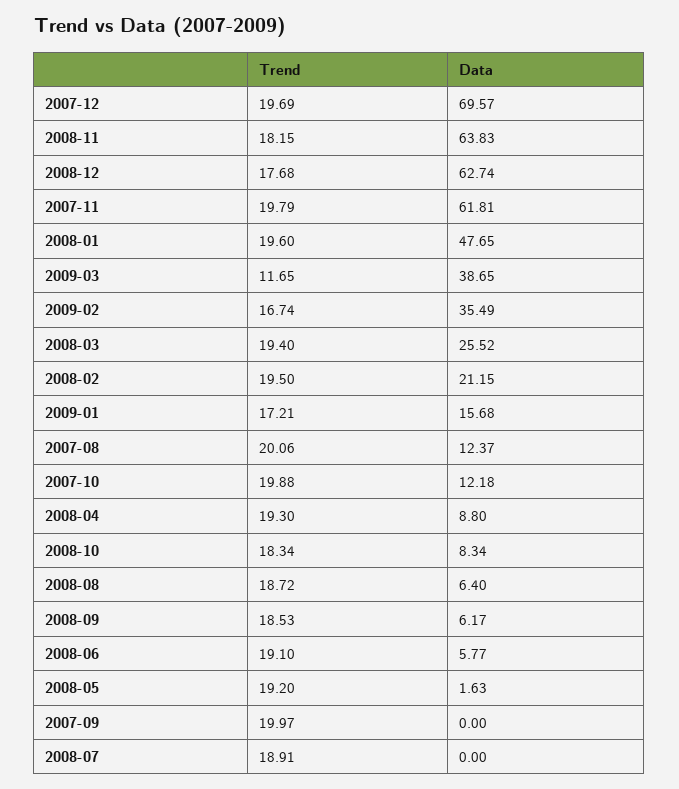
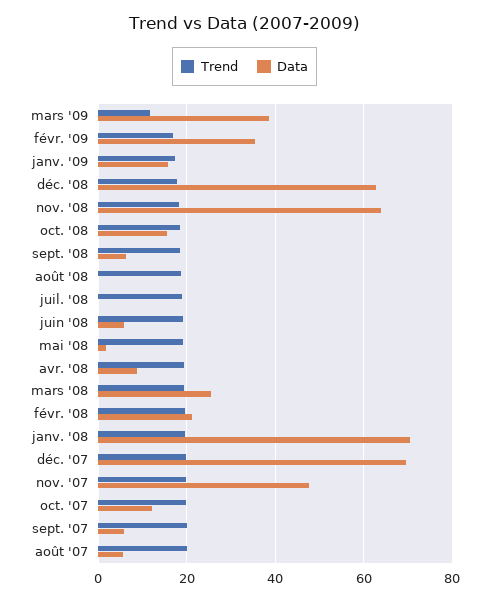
  {
    "Trend": {
      "2007-12": 19.69,
      "2008-11": 18.15,
      "2008-12": 17.68,
      "2007-11": 19.79,
      "2008-01": 19.6,
      "2009-03": 11.65,
      "2009-02": 16.74,
      "2008-03": 19.4,
      "2008-02": 19.5,
      "2009-01": 17.21,
      "2007-08": 20.06,
      "2007-10": 19.88,
      "2008-04": 19.3,
      "2008-10": 18.34,
      "2008-08": 18.72,
      "2008-09": 18.53,
      "2008-06": 19.1,
      "2008-05": 19.2,
      "2007-09": 19.97,
      "2008-07": 18.91
    },
    "Data": {
      "2007-12": 69.57,
      "2008-11": 63.83,
      "2008-12": 62.74,
-     "2007-11": 61.81,
+     "2007-11": 48,
-     "2008-01": 47.65,
+     "2008-01": 70,
      "2009-03": 38.65,
      "2009-02": 35.49,
      "2008-03": 25.52,
      "2008-02": 21.15,
      "2009-01": 15.68,
-     "2007-08": 12.37,
+     "2007-08": 6,
      "2007-10": 12.18,
      "2008-04": 8.8,
-     "2008-10": 8.34,
+     "2008-10": 16,
-     "2008-08": 6.4,
+     "2008-08": 0,
      "2008-09": 6.17,
      "2008-06": 5.77,
      "2008-05": 1.63,
-     "2007-09": 0,
+     "2007-09": 6,
      "2008-07": 0
    }
  }

